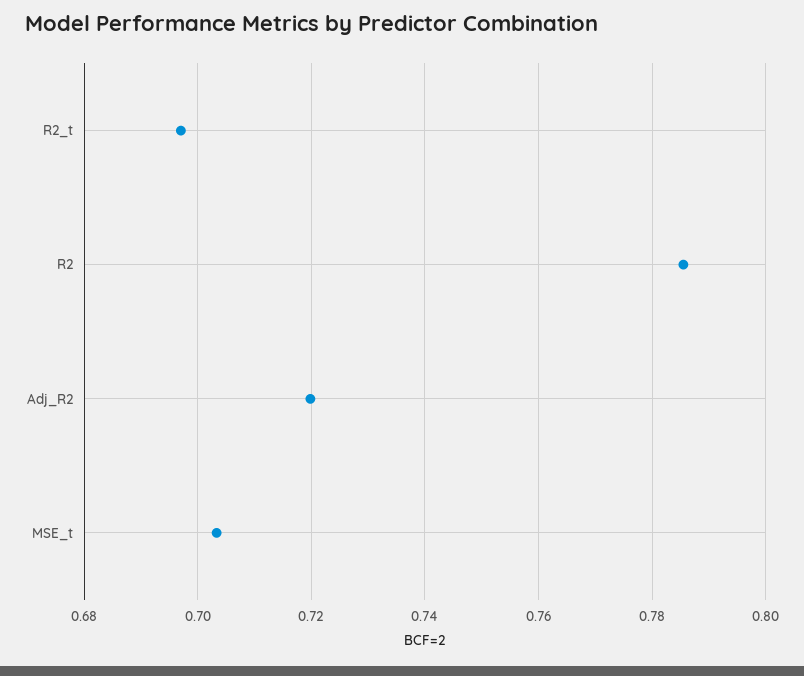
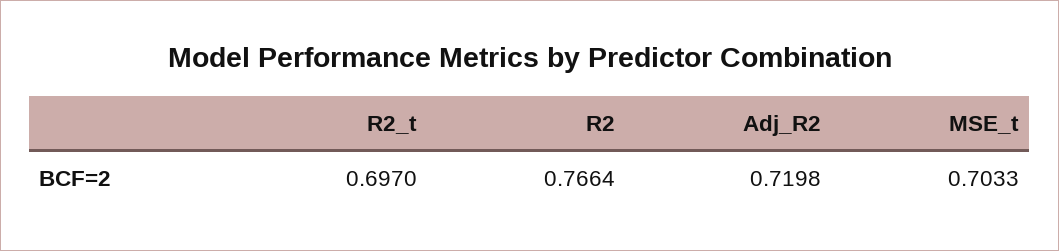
  {
    "R2_t": 0.697,
-   "R2": 0.786,
+   "R2": 0.7664,
    "Adj_R2": 0.7198,
    "MSE_t": 0.7033
  }

